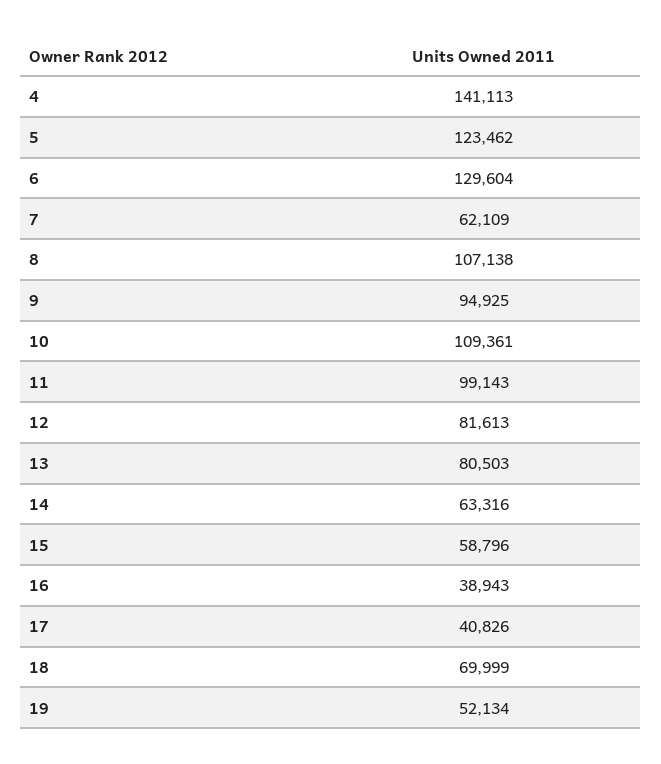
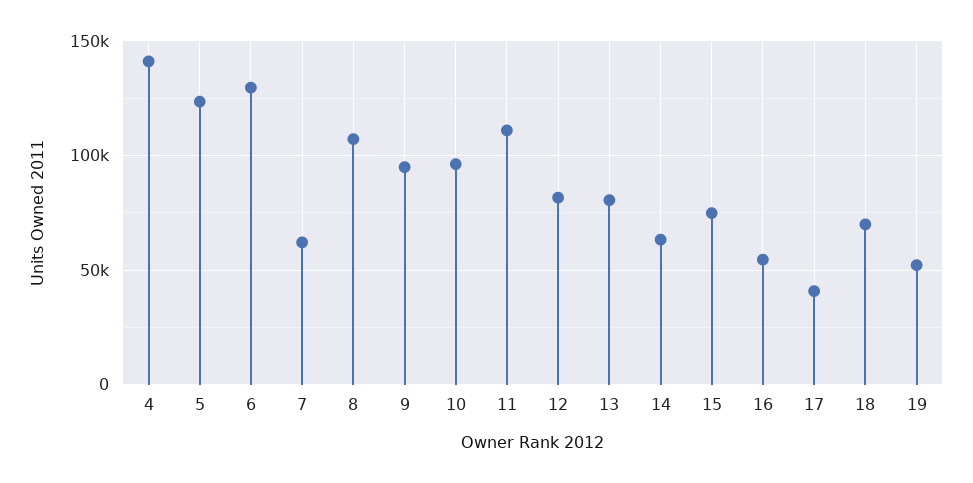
  {
    "4": 141113,
    "5": 123462,
    "6": 129604,
    "7": 62109,
    "8": 107138,
    "9": 94925,
-   "10": 109361,
+   "10": 95000,
-   "11": 99143,
+   "11": 110000,
    "12": 81613,
    "13": 80503,
    "14": 63316,
-   "15": 58796,
+   "15": 75000,
-   "16": 38943,
+   "16": 55000,
    "17": 40826,
    "18": 69999,
    "19": 52134
  }

